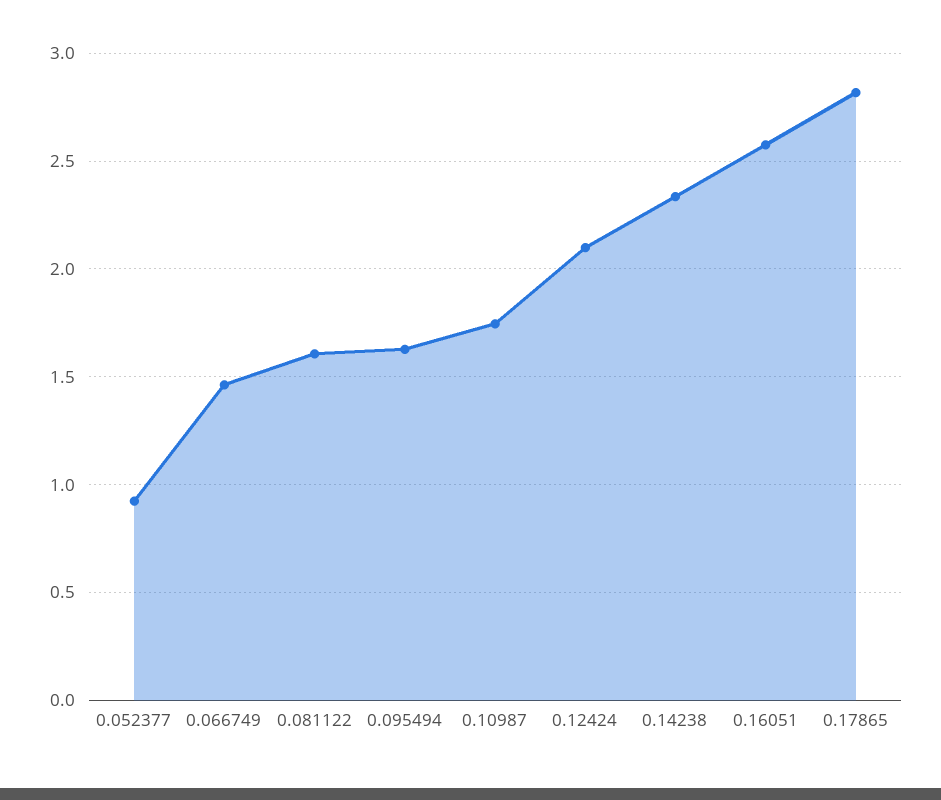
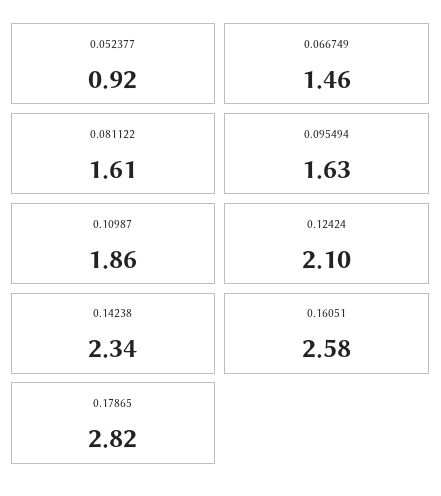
  {
    "0.052377": 0.92,
    "0.066749": 1.46,
    "0.081122": 1.61,
    "0.095494": 1.63,
-   "0.10987": 1.75,
+   "0.10987": 1.86,
    "0.12424": 2.1,
    "0.14238": 2.34,
    "0.16051": 2.58,
    "0.17865": 2.82
  }

